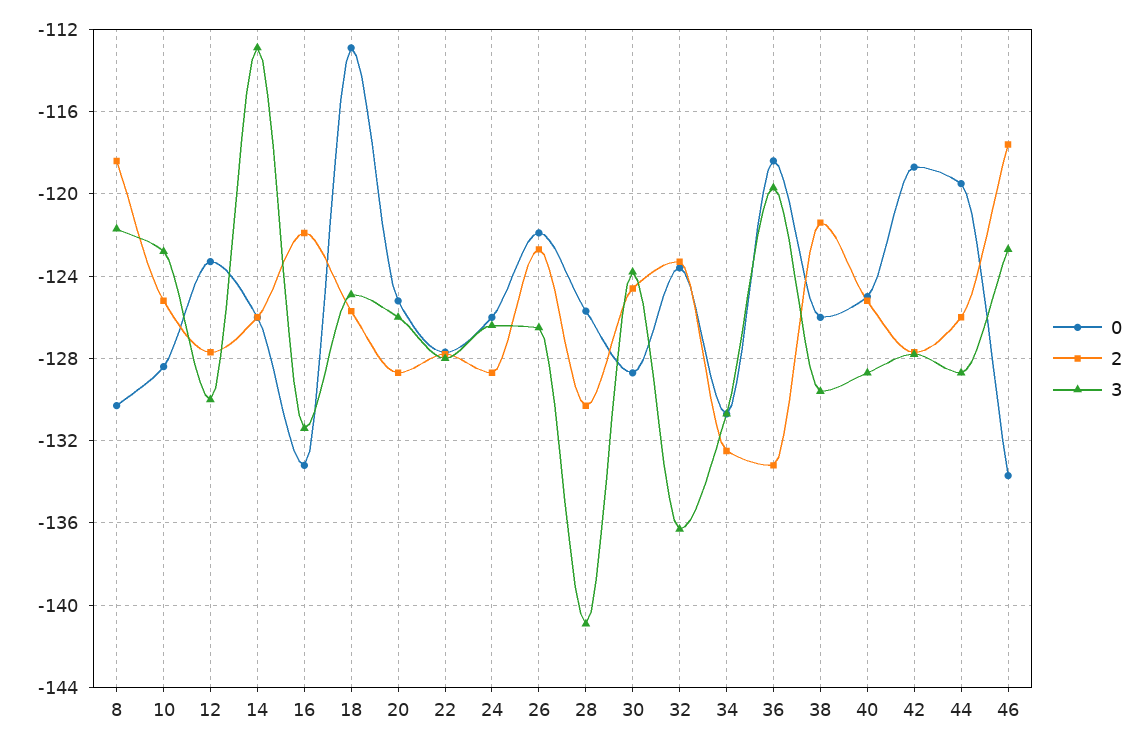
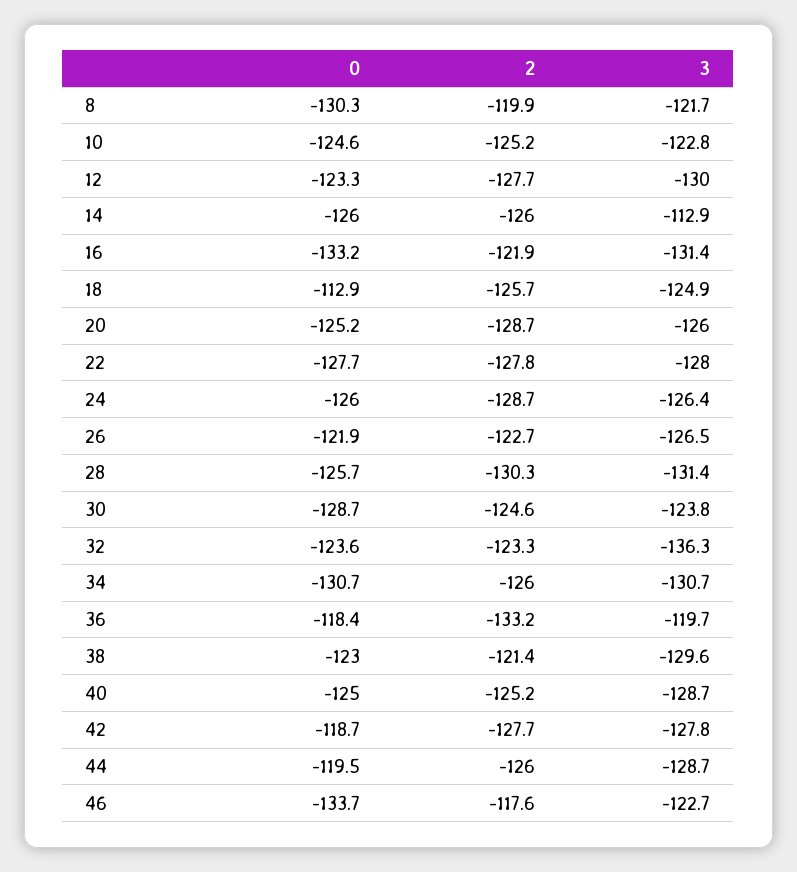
  {
    "0": {
      "8": -130.3,
-     "10": -128.5,
+     "10": -124.6,
      "12": -123.3,
      "14": -126,
      "16": -133.2,
      "18": -112.9,
      "20": -125.2,
      "22": -127.7,
      "24": -126,
      "26": -121.9,
      "28": -125.7,
      "30": -128.7,
      "32": -123.6,
      "34": -130.7,
      "36": -118.4,
-     "38": -126,
+     "38": -123,
      "40": -125,
      "42": -118.7,
      "44": -119.5,
      "46": -133.7
    },
    "2": {
-     "8": -118.5,
+     "8": -119.9,
      "10": -125.2,
      "12": -127.7,
      "14": -126,
      "16": -121.9,
      "18": -125.7,
      "20": -128.7,
      "22": -127.8,
      "24": -128.7,
      "26": -122.7,
      "28": -130.3,
      "30": -124.6,
      "32": -123.3,
-     "34": -132.5,
+     "34": -126,
      "36": -133.2,
      "38": -121.4,
      "40": -125.2,
      "42": -127.7,
      "44": -126,
      "46": -117.6
    },
    "3": {
      "8": -121.7,
      "10": -122.8,
      "12": -130,
      "14": -112.9,
      "16": -131.4,
      "18": -124.9,
      "20": -126,
      "22": -128,
      "24": -126.4,
      "26": -126.5,
-     "28": -141,
+     "28": -131.4,
      "30": -123.8,
      "32": -136.3,
      "34": -130.7,
      "36": -119.7,
      "38": -129.6,
      "40": -128.7,
      "42": -127.8,
      "44": -128.7,
      "46": -122.7
    }
  }

